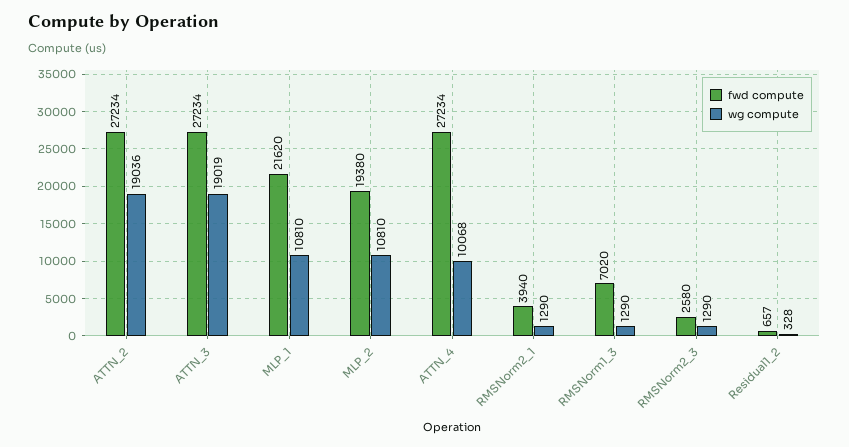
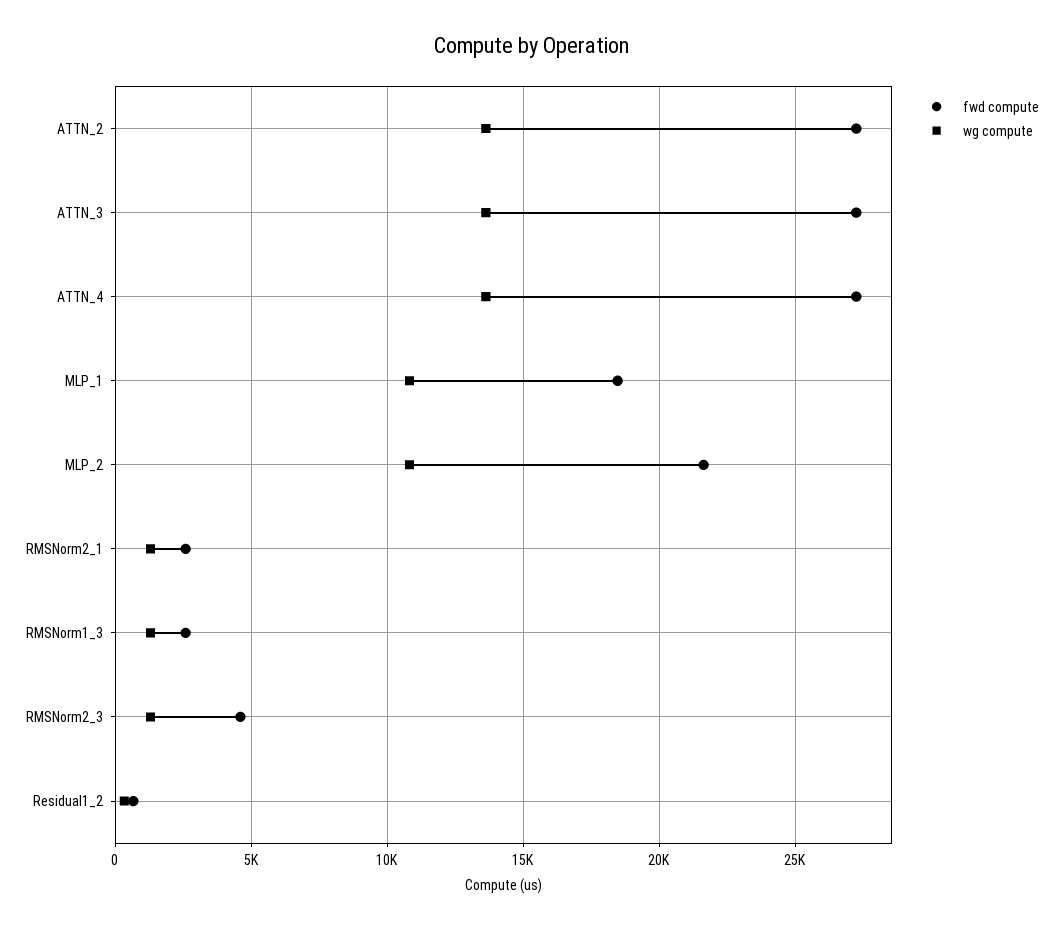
  {
    "fwd compute": {
      "ATTN_2": 27234,
      "ATTN_3": 27234,
-     "MLP_1": 21620,
+     "MLP_1": 18500,
-     "MLP_2": 19380,
+     "MLP_2": 21500,
      "ATTN_4": 27234,
-     "RMSNorm2_1": 3940,
+     "RMSNorm2_1": 2500,
-     "RMSNorm1_3": 7020,
+     "RMSNorm1_3": 2500,
-     "RMSNorm2_3": 2580,
+     "RMSNorm2_3": 4500,
      "Residual1_2": 657
    },
    "wg compute": {
-     "ATTN_2": 19036,
+     "ATTN_2": 13500,
-     "ATTN_3": 19019,
+     "ATTN_3": 13500,
      "MLP_1": 10810,
      "MLP_2": 10810,
-     "ATTN_4": 10068,
+     "ATTN_4": 13500,
      "RMSNorm2_1": 1290,
      "RMSNorm1_3": 1290,
      "RMSNorm2_3": 1290,
      "Residual1_2": 328
    }
  }

